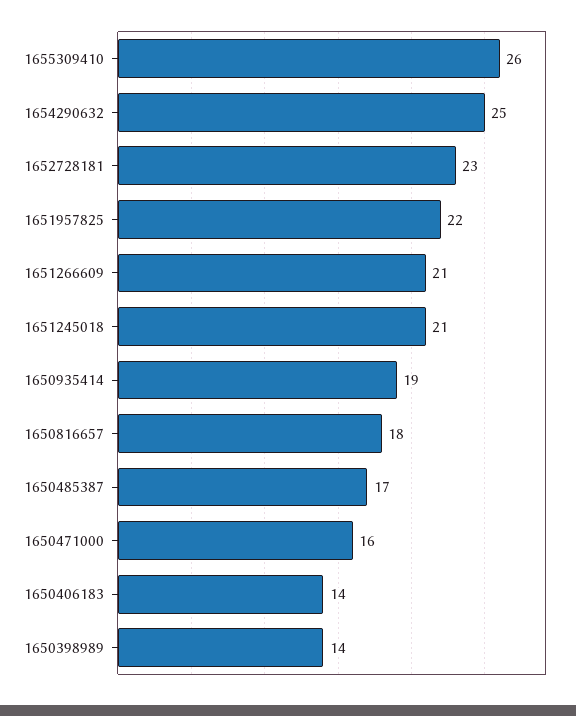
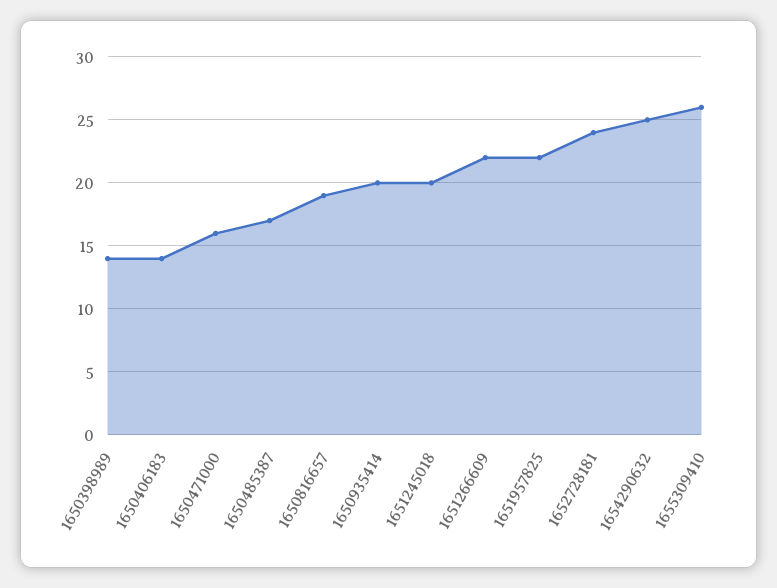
  {
    "1655309410": 26,
    "1654290632": 25,
-   "1652728181": 23,
+   "1652728181": 24,
    "1651957825": 22,
-   "1651266609": 21,
+   "1651266609": 22,
-   "1651245018": 21,
+   "1651245018": 20,
-   "1650935414": 19,
+   "1650935414": 20,
-   "1650816657": 18,
+   "1650816657": 19,
    "1650485387": 17,
    "1650471000": 16,
    "1650406183": 14,
    "1650398989": 14
  }

